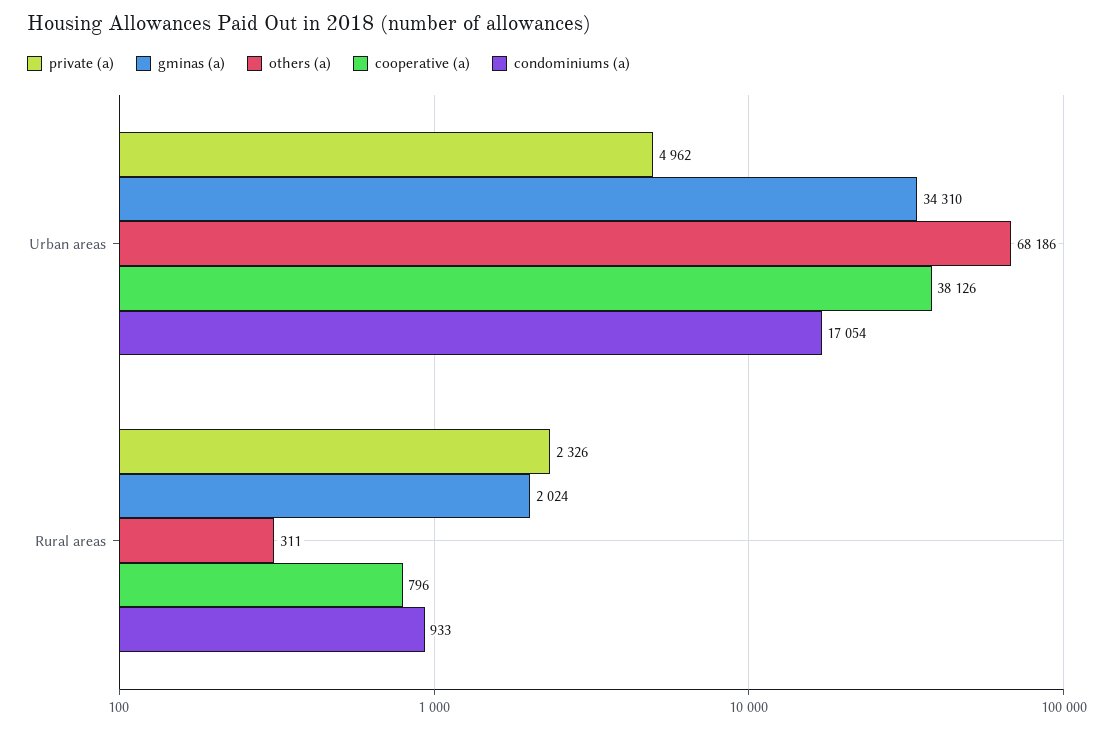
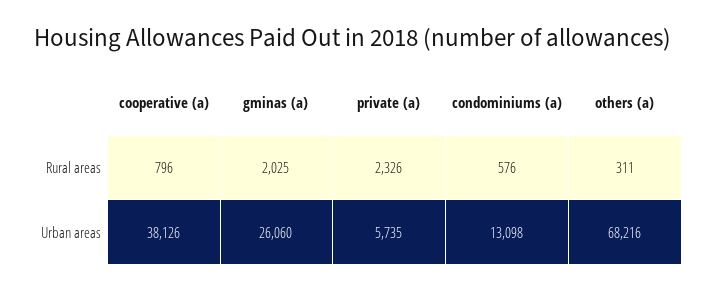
  {
    "private (a)": {
-     "Urban areas": 4962,
+     "Urban areas": 5735,
      "Rural areas": 2326
    },
    "gminas (a)": {
-     "Urban areas": 34310,
+     "Urban areas": 26060,
-     "Rural areas": 2024
+     "Rural areas": 2025
    },
    "others (a)": {
-     "Urban areas": 68186,
+     "Urban areas": 68216,
      "Rural areas": 311
    },
    "cooperative (a)": {
      "Urban areas": 38126,
      "Rural areas": 796
    },
    "condominiums (a)": {
-     "Urban areas": 17054,
+     "Urban areas": 13098,
-     "Rural areas": 933
+     "Rural areas": 576
    }
  }

